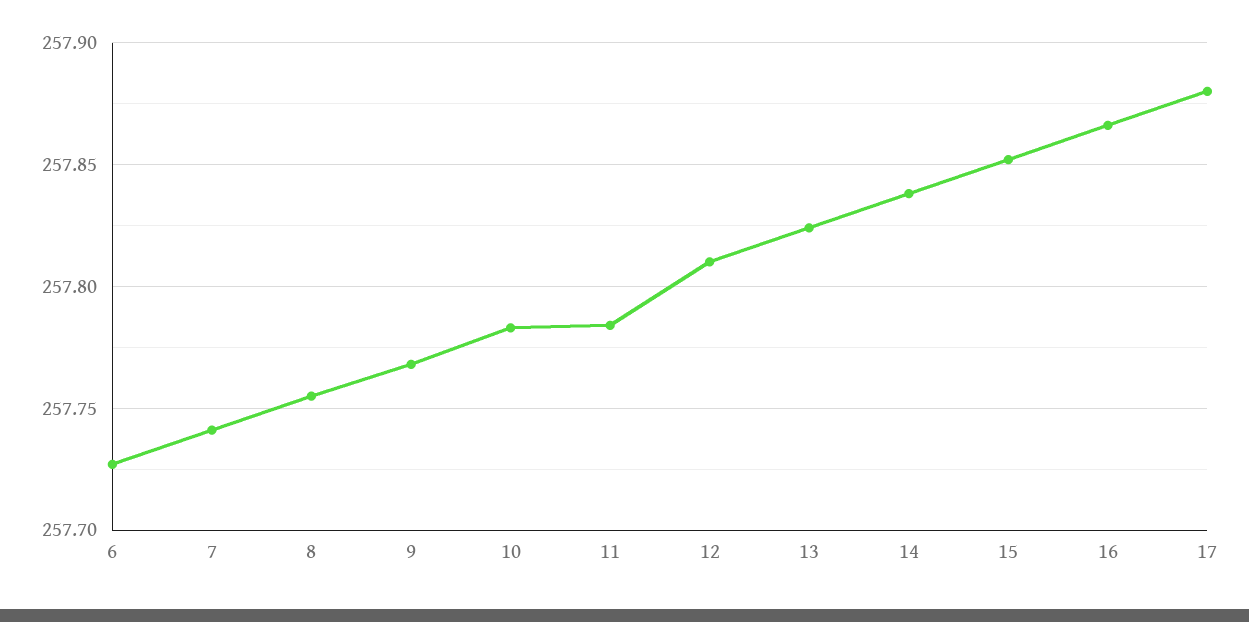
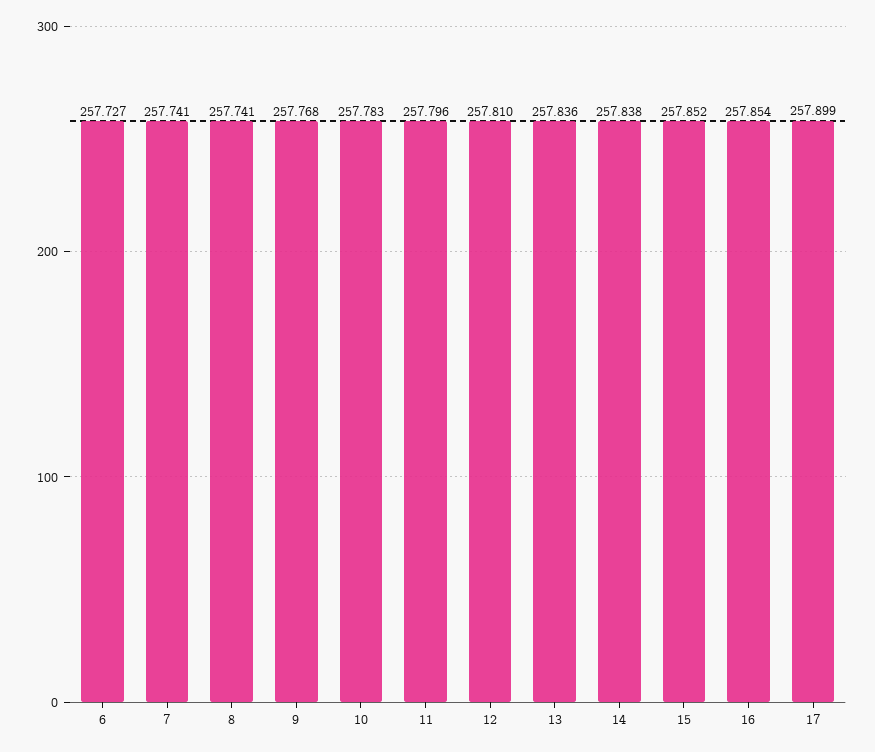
  {
    "6": 257.727,
    "7": 257.741,
-   "8": 257.755,
+   "8": 257.741,
    "9": 257.768,
    "10": 257.783,
-   "11": 257.785,
+   "11": 257.796,
    "12": 257.81,
-   "13": 257.825,
+   "13": 257.836,
    "14": 257.838,
    "15": 257.852,
-   "16": 257.865,
+   "16": 257.854,
-   "17": 257.88
+   "17": 257.899
  }

